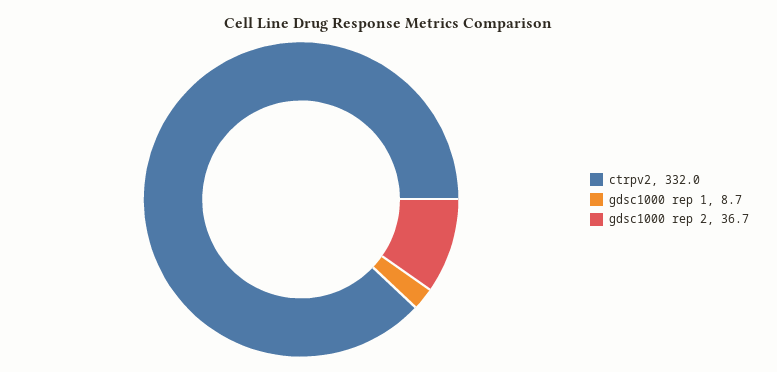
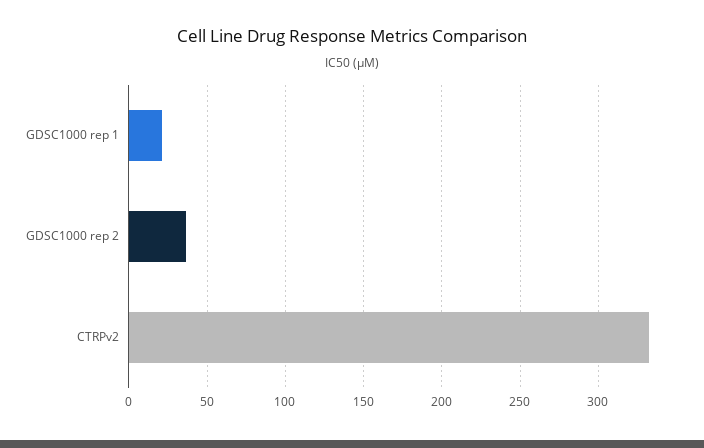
  {
    "ctrpv2": 332,
-   "gdsc1000 rep 1": 8.7,
+   "gdsc1000 rep 1": 20,
    "gdsc1000 rep 2": 36.7
  }

